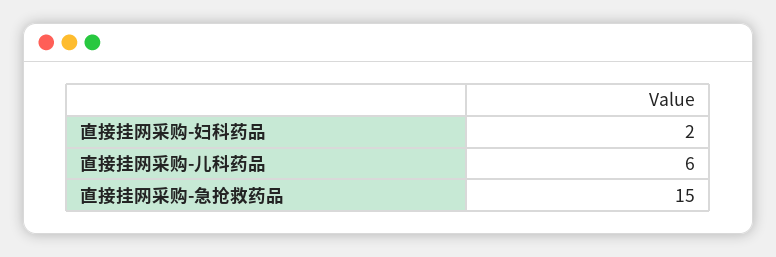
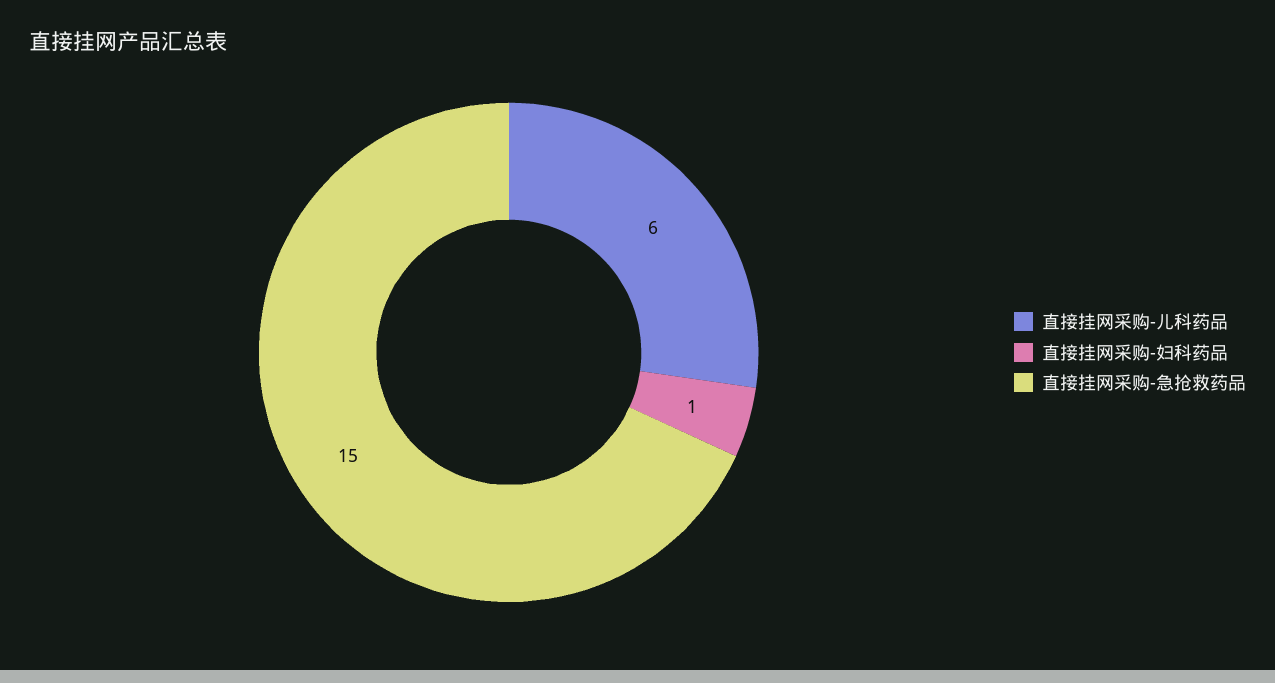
  {
-   "直接挂网采购-妇科药品": 2,
+   "直接挂网采购-妇科药品": 1,
    "直接挂网采购-儿科药品": 6,
    "直接挂网采购-急抢救药品": 15
  }

